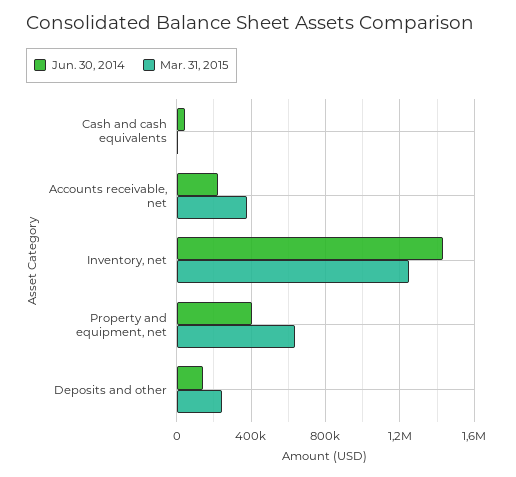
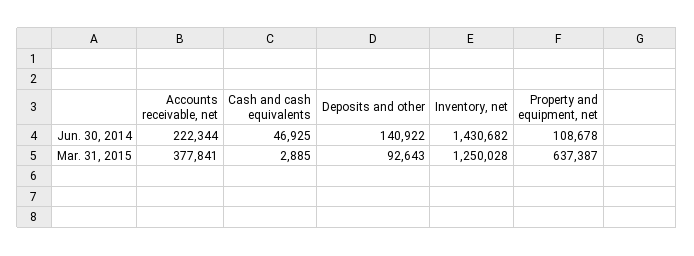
  {
    "Jun. 30, 2014": {
      "Cash and cash equivalents": 46925,
      "Accounts receivable, net": 222344,
      "Inventory, net": 1430682,
-     "Property and equipment, net": 400000,
+     "Property and equipment, net": 108678,
      "Deposits and other": 140922
    },
    "Mar. 31, 2015": {
      "Cash and cash equivalents": 2885,
      "Accounts receivable, net": 377841,
      "Inventory, net": 1250028,
      "Property and equipment, net": 637387,
-     "Deposits and other": 250000
+     "Deposits and other": 92643
    }
  }

